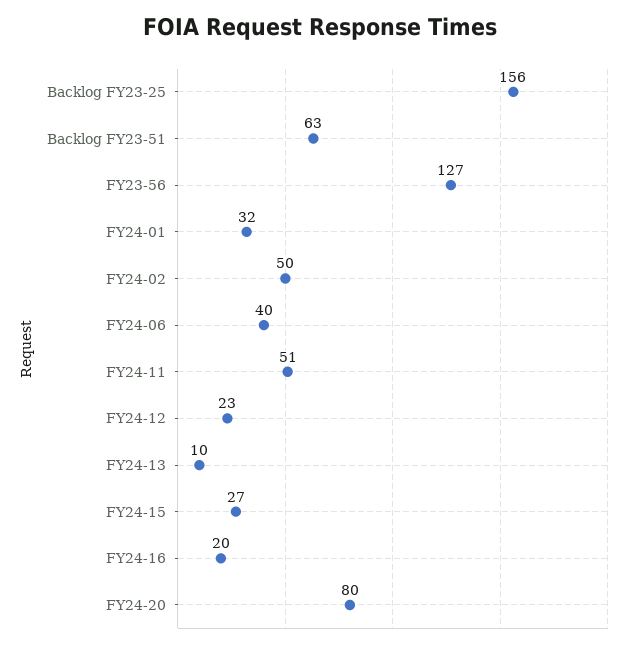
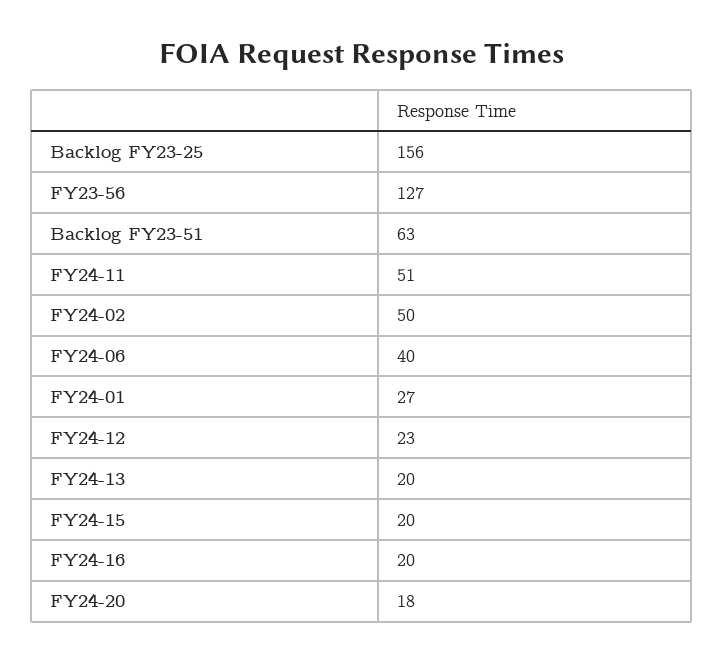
  {
    "Backlog FY23-25": 156,
    "Backlog FY23-51": 63,
    "FY23-56": 127,
-   "FY24-01": 32,
+   "FY24-01": 27,
    "FY24-02": 50,
    "FY24-06": 40,
    "FY24-11": 51,
    "FY24-12": 23,
-   "FY24-13": 10,
+   "FY24-13": 20,
-   "FY24-15": 27,
+   "FY24-15": 20,
    "FY24-16": 20,
-   "FY24-20": 80
+   "FY24-20": 18
  }

